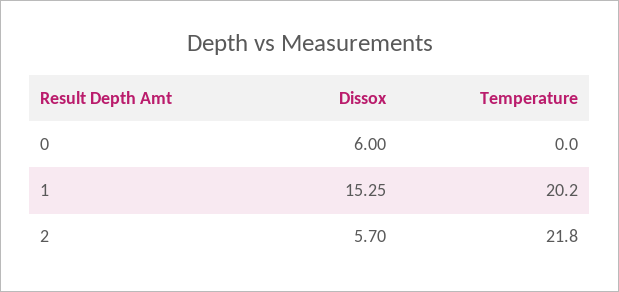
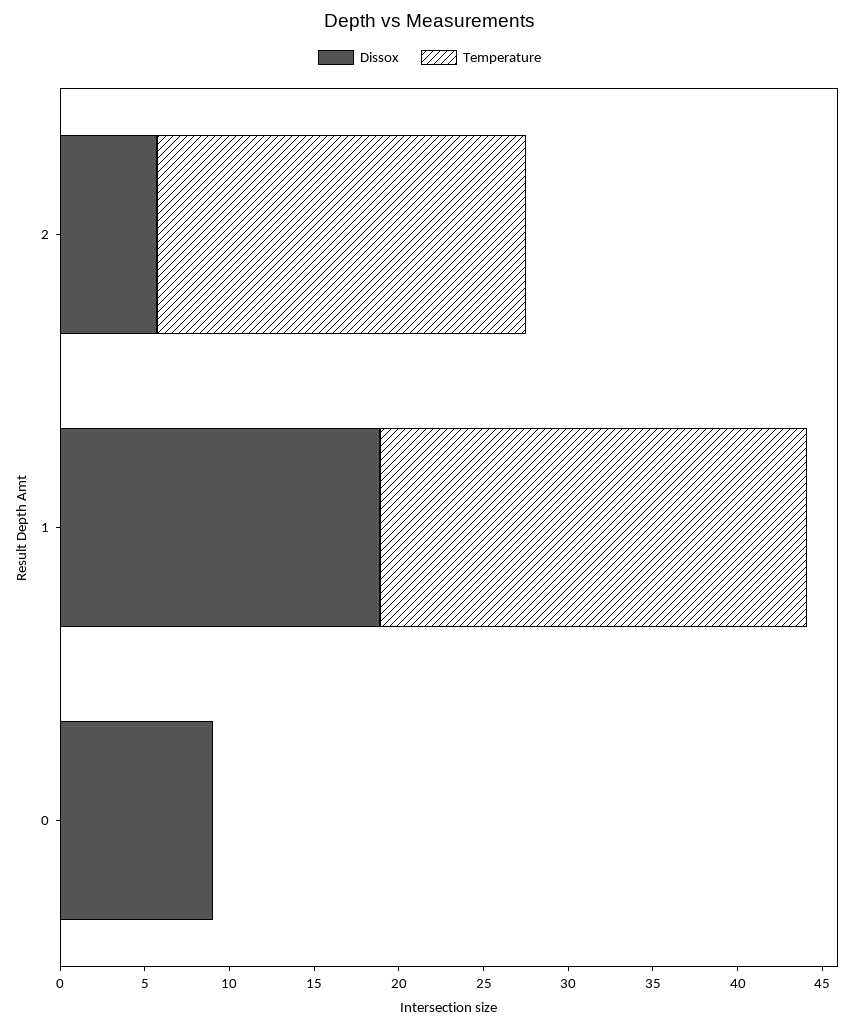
  {
    "Dissox": {
-     "0": 6,
+     "0": 9,
-     "1": 15.25,
+     "1": 19,
      "2": 5.7
    },
    "Temperature": {
      "0": 0,
-     "1": 20.2,
+     "1": 25,
      "2": 21.8
    }
  }

